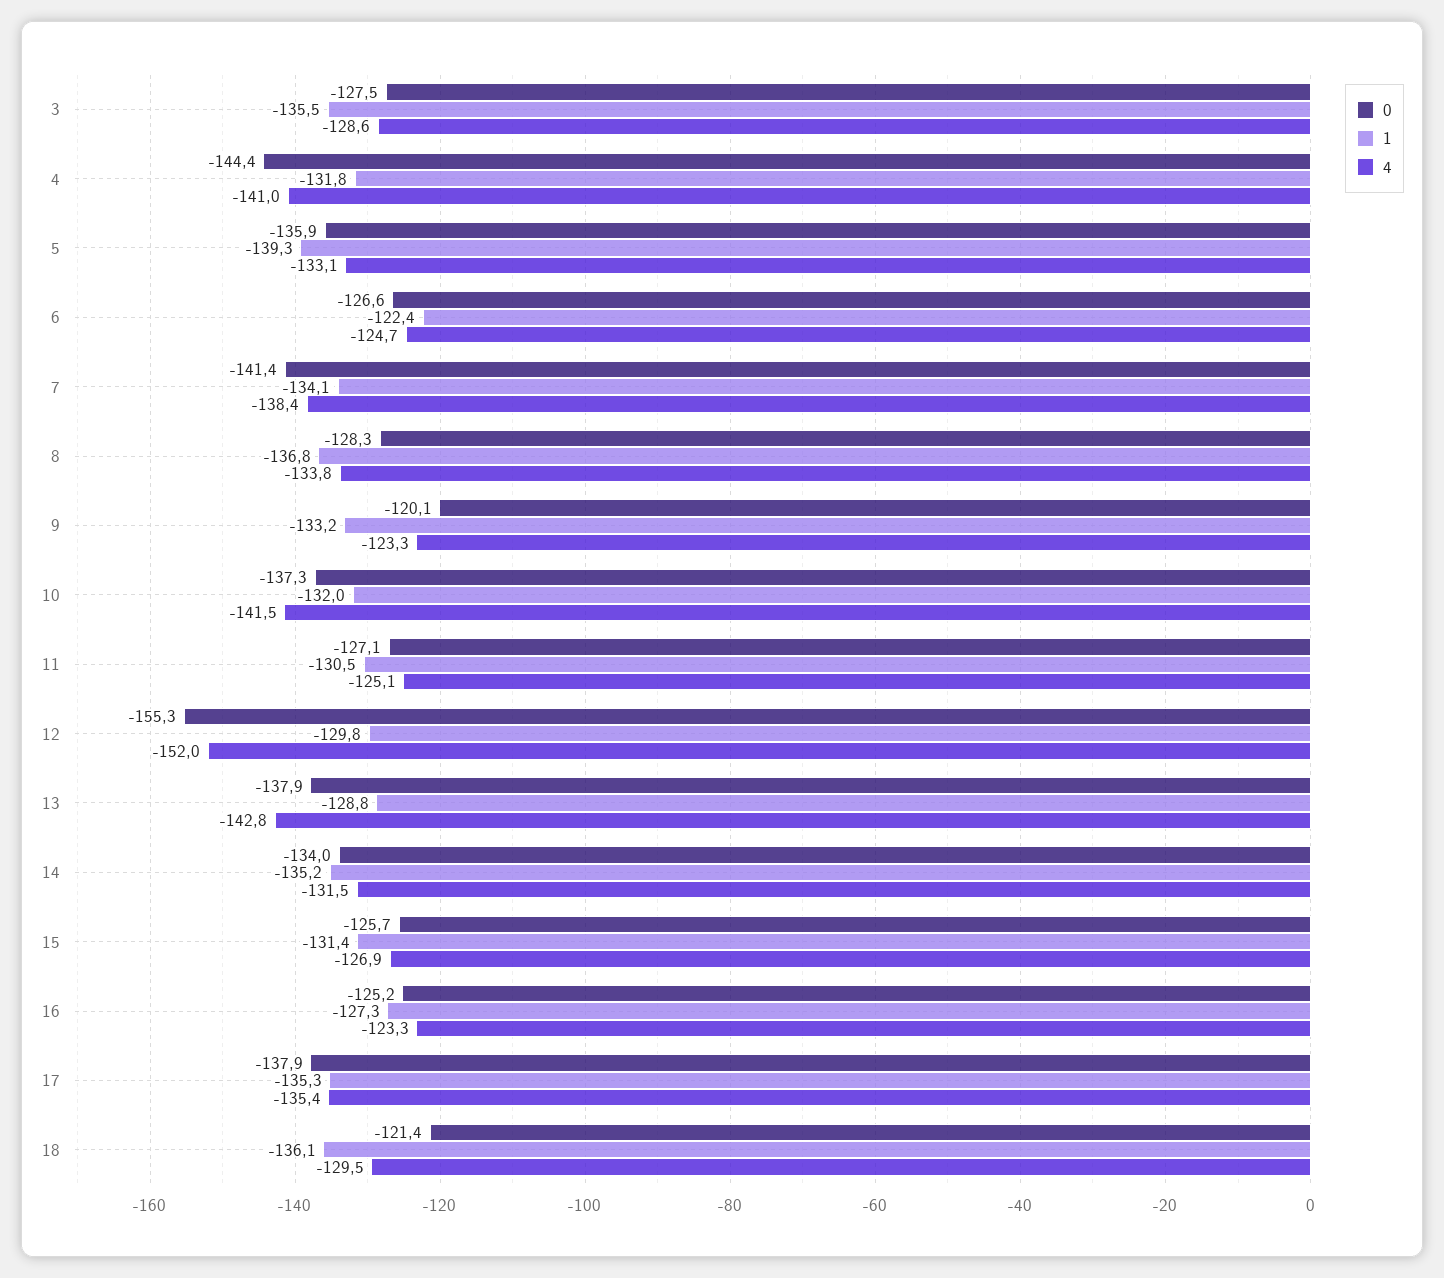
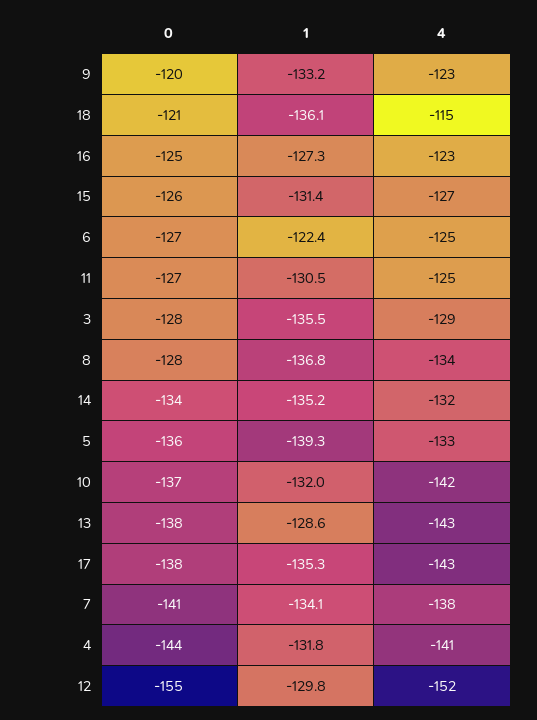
  {
    "0": {
      "3": -127.5,
      "4": -144.4,
      "5": -135.9,
      "6": -126.6,
      "7": -141.4,
      "8": -128.3,
      "9": -120.1,
      "10": -137.3,
      "11": -127.1,
      "12": -155.3,
      "13": -137.9,
      "14": -134,
      "15": -125.7,
      "16": -125.2,
      "17": -137.9,
      "18": -121.4
    },
    "1": {
      "3": -135.5,
      "4": -131.8,
      "5": -139.3,
      "6": -122.4,
      "7": -134.1,
      "8": -136.8,
      "9": -133.2,
      "10": -132,
      "11": -130.5,
      "12": -129.8,
-     "13": -128.8,
+     "13": -128.6,
      "14": -135.2,
      "15": -131.4,
      "16": -127.3,
      "17": -135.3,
      "18": -136.1
    },
    "4": {
      "3": -128.6,
      "4": -141,
      "5": -133.1,
      "6": -124.7,
      "7": -138.4,
      "8": -133.8,
      "9": -123.3,
      "10": -141.5,
      "11": -125.1,
      "12": -152,
      "13": -142.8,
      "14": -131.5,
      "15": -126.9,
      "16": -123.3,
-     "17": -135.4,
+     "17": -143,
-     "18": -129.5
+     "18": -115
    }
  }

